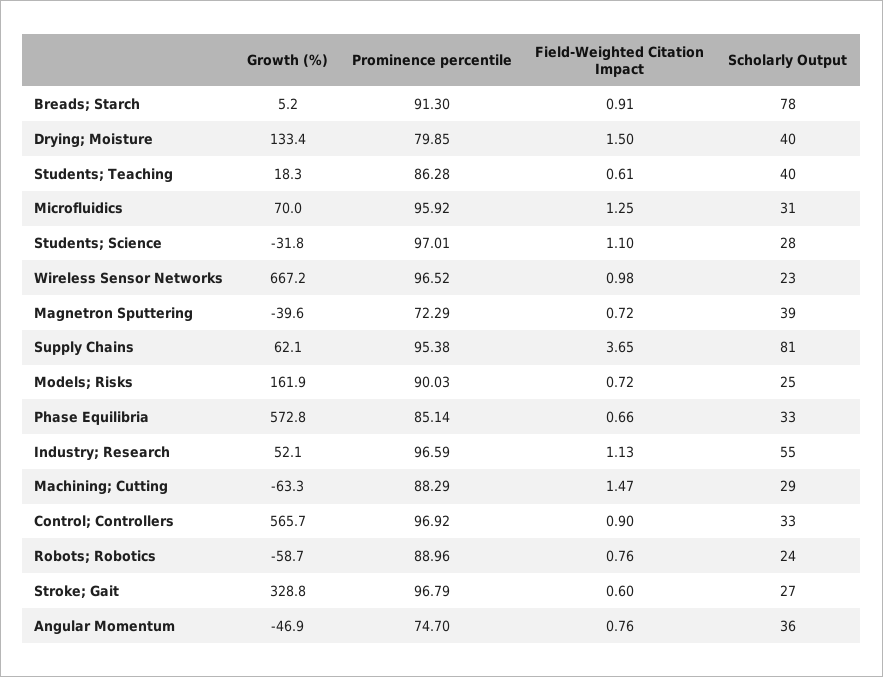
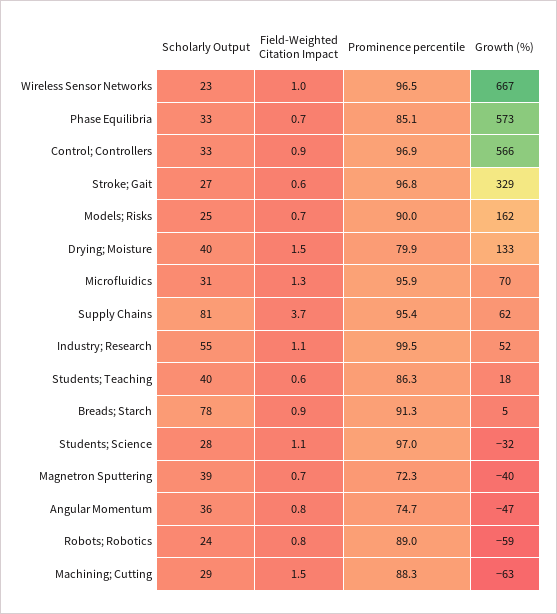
  {
    "Growth (%)": {
      "Breads; Starch": 5.2,
      "Drying; Moisture": 133.4,
      "Students; Teaching": 18.3,
      "Microfluidics": 70,
      "Students; Science": -31.8,
      "Wireless Sensor Networks": 667.2,
      "Magnetron Sputtering": -39.6,
      "Supply Chains": 62.1,
      "Models; Risks": 161.9,
      "Phase Equilibria": 572.8,
      "Industry; Research": 52.1,
      "Machining; Cutting": -63.3,
      "Control; Controllers": 565.7,
      "Robots; Robotics": -58.7,
      "Stroke; Gait": 328.8,
      "Angular Momentum": -46.9
    },
    "Prominence percentile": {
      "Breads; Starch": 91.3,
      "Drying; Moisture": 79.85,
      "Students; Teaching": 86.28,
      "Microfluidics": 95.92,
      "Students; Science": 97.01,
      "Wireless Sensor Networks": 96.52,
      "Magnetron Sputtering": 72.29,
      "Supply Chains": 95.38,
      "Models; Risks": 90.03,
      "Phase Equilibria": 85.14,
-     "Industry; Research": 96.59,
+     "Industry; Research": 99.5,
      "Machining; Cutting": 88.29,
      "Control; Controllers": 96.92,
      "Robots; Robotics": 88.96,
      "Stroke; Gait": 96.79,
      "Angular Momentum": 74.7
    },
    "Field-Weighted Citation Impact": {
      "Breads; Starch": 0.91,
      "Drying; Moisture": 1.5,
      "Students; Teaching": 0.61,
      "Microfluidics": 1.25,
      "Students; Science": 1.1,
      "Wireless Sensor Networks": 0.98,
      "Magnetron Sputtering": 0.72,
      "Supply Chains": 3.65,
      "Models; Risks": 0.72,
      "Phase Equilibria": 0.66,
      "Industry; Research": 1.13,
      "Machining; Cutting": 1.47,
      "Control; Controllers": 0.9,
      "Robots; Robotics": 0.76,
      "Stroke; Gait": 0.6,
      "Angular Momentum": 0.76
    },
    "Scholarly Output": {
      "Breads; Starch": 78,
      "Drying; Moisture": 40,
      "Students; Teaching": 40,
      "Microfluidics": 31,
      "Students; Science": 28,
      "Wireless Sensor Networks": 23,
      "Magnetron Sputtering": 39,
      "Supply Chains": 81,
      "Models; Risks": 25,
      "Phase Equilibria": 33,
      "Industry; Research": 55,
      "Machining; Cutting": 29,
      "Control; Controllers": 33,
      "Robots; Robotics": 24,
      "Stroke; Gait": 27,
      "Angular Momentum": 36
    }
  }

